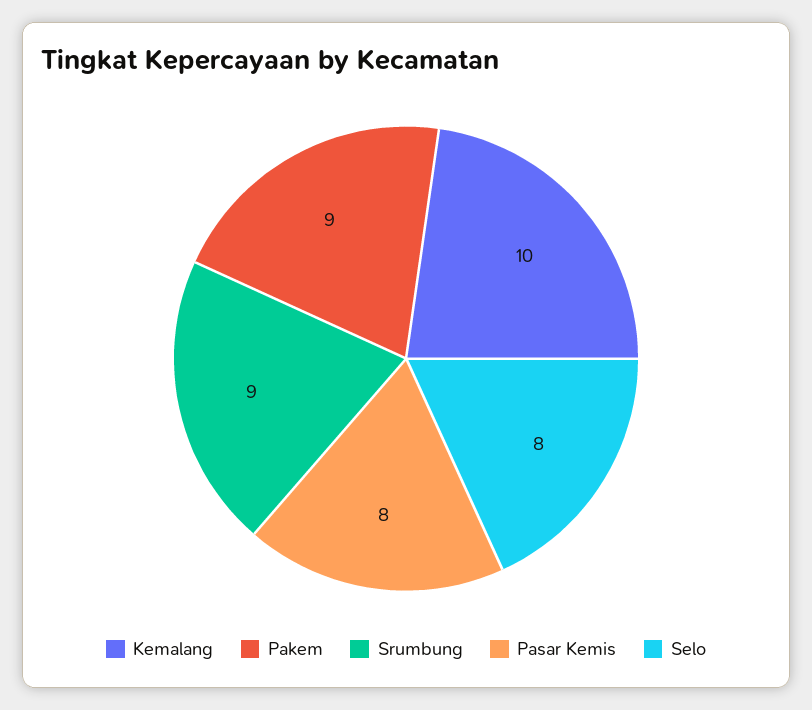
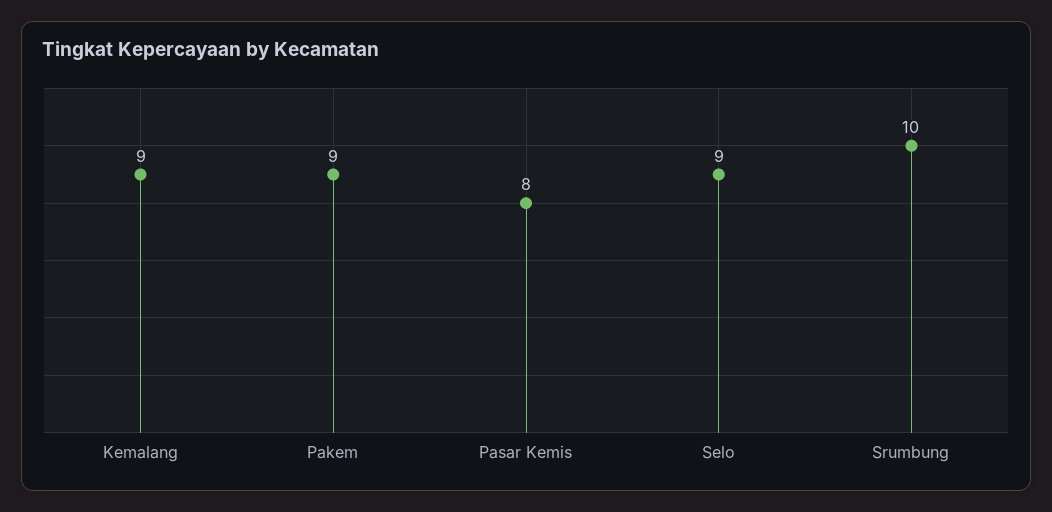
  {
-   "Kemalang": 10,
+   "Kemalang": 9,
    "Pakem": 9,
-   "Srumbung": 9,
+   "Srumbung": 10,
    "Pasar Kemis": 8,
-   "Selo": 8
+   "Selo": 9
  }

